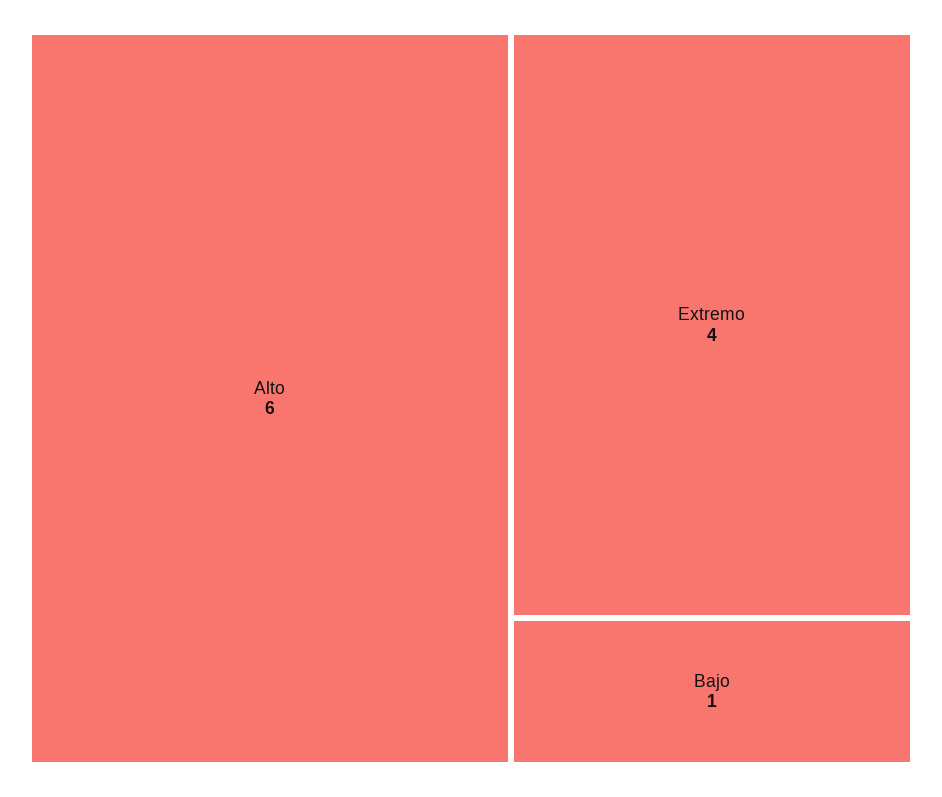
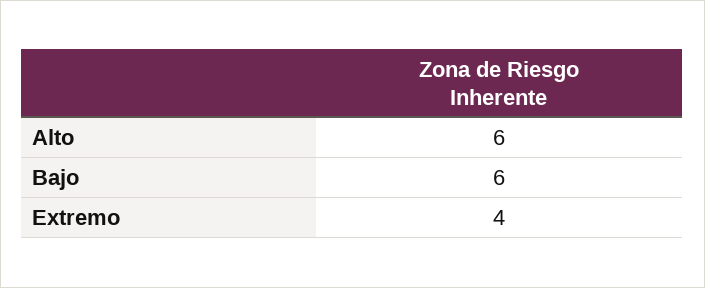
  {
    "Alto": 6,
    "Extremo": 4,
-   "Bajo": 1
+   "Bajo": 6
  }

